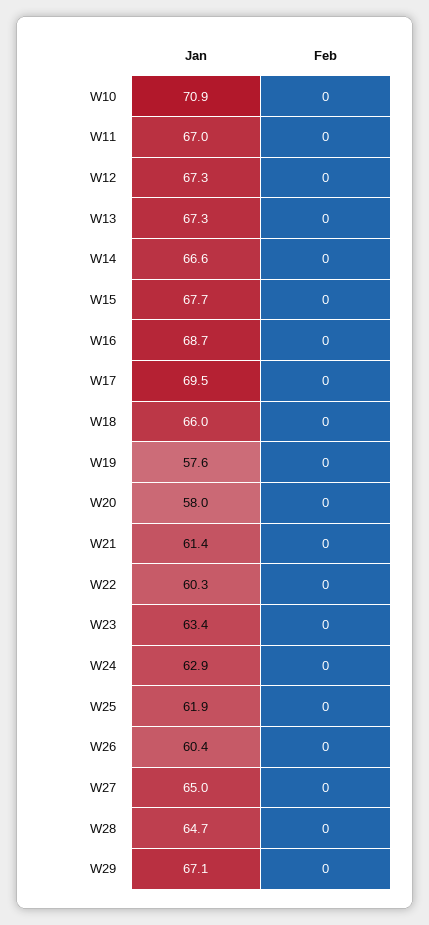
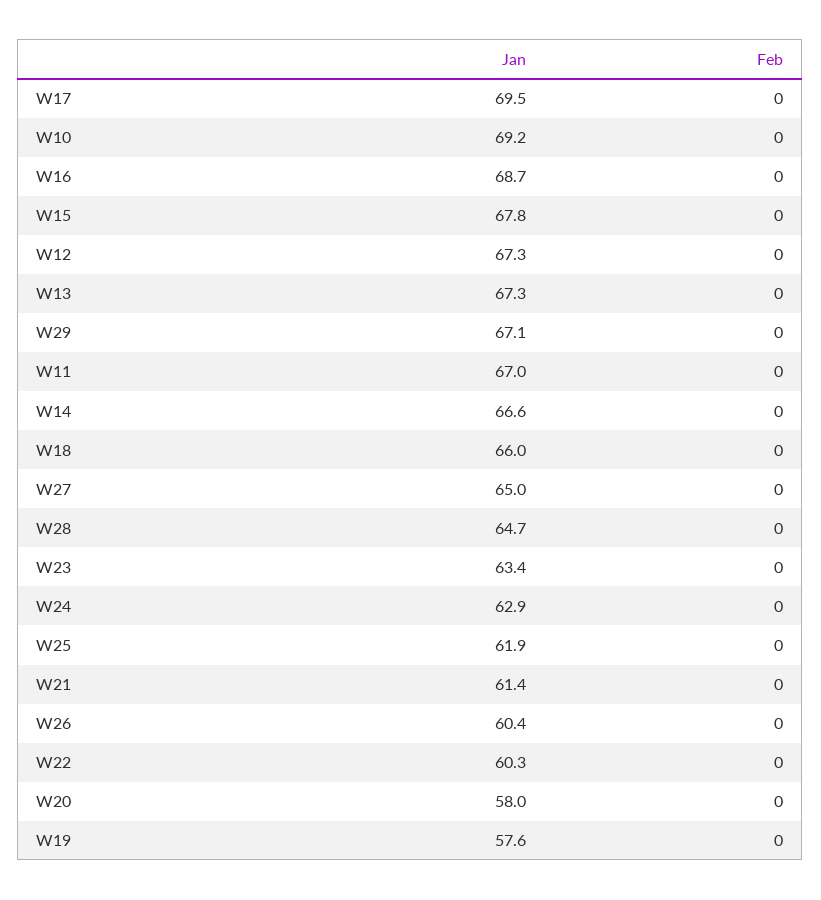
  {
    "Jan": {
-     "W10": 70.9,
+     "W10": 69.2,
      "W11": 67,
      "W12": 67.3,
      "W13": 67.3,
      "W14": 66.6,
-     "W15": 67.7,
+     "W15": 67.8,
      "W16": 68.7,
      "W17": 69.5,
      "W18": 66,
      "W19": 57.6,
      "W20": 58,
      "W21": 61.4,
      "W22": 60.3,
      "W23": 63.4,
      "W24": 62.9,
      "W25": 61.9,
      "W26": 60.4,
      "W27": 65,
      "W28": 64.7,
      "W29": 67.1
    },
    "Feb": {
      "W10": 0,
      "W11": 0,
      "W12": 0,
      "W13": 0,
      "W14": 0,
      "W15": 0,
      "W16": 0,
      "W17": 0,
      "W18": 0,
      "W19": 0,
      "W20": 0,
      "W21": 0,
      "W22": 0,
      "W23": 0,
      "W24": 0,
      "W25": 0,
      "W26": 0,
      "W27": 0,
      "W28": 0,
      "W29": 0
    }
  }

